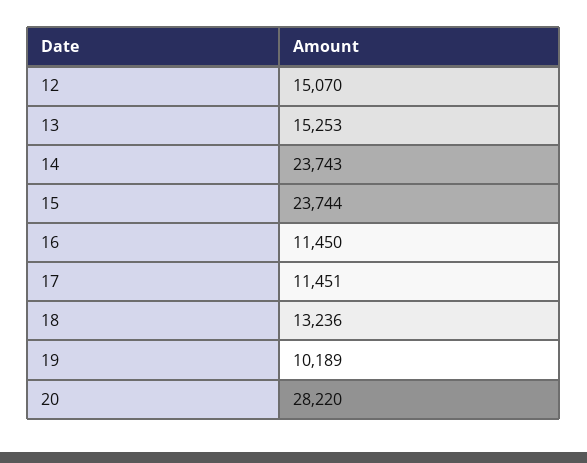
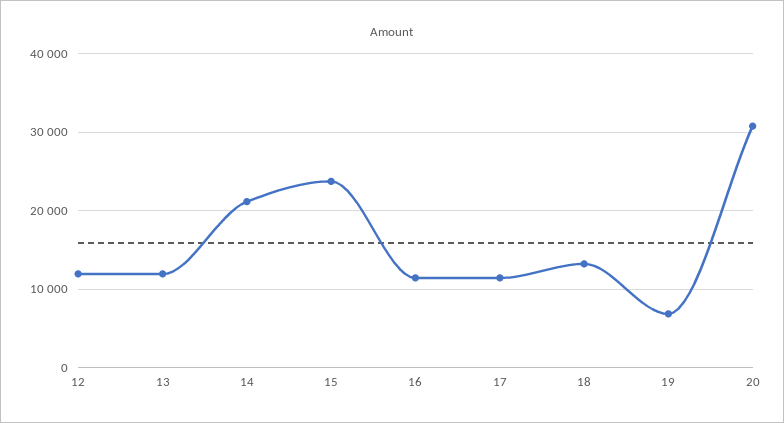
  {
-   "12": 15070,
+   "12": 12000,
-   "13": 15253,
+   "13": 12000,
-   "14": 23743,
+   "14": 21000,
    "15": 23744,
    "16": 11450,
    "17": 11451,
    "18": 13236,
-   "19": 10189,
+   "19": 7000,
-   "20": 28220
+   "20": 31000
  }

